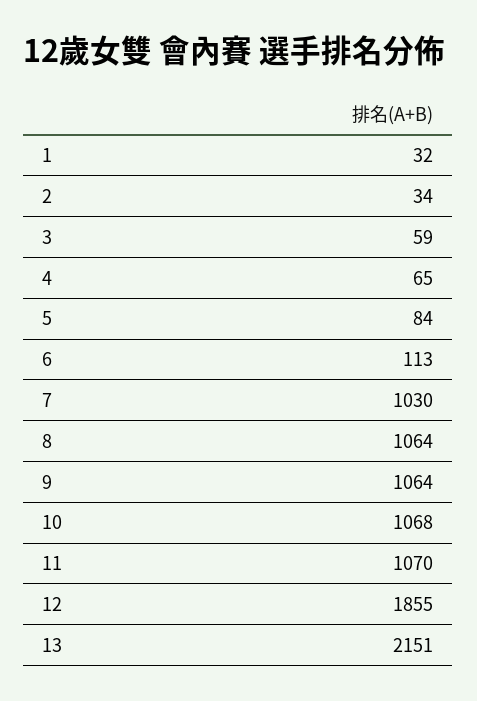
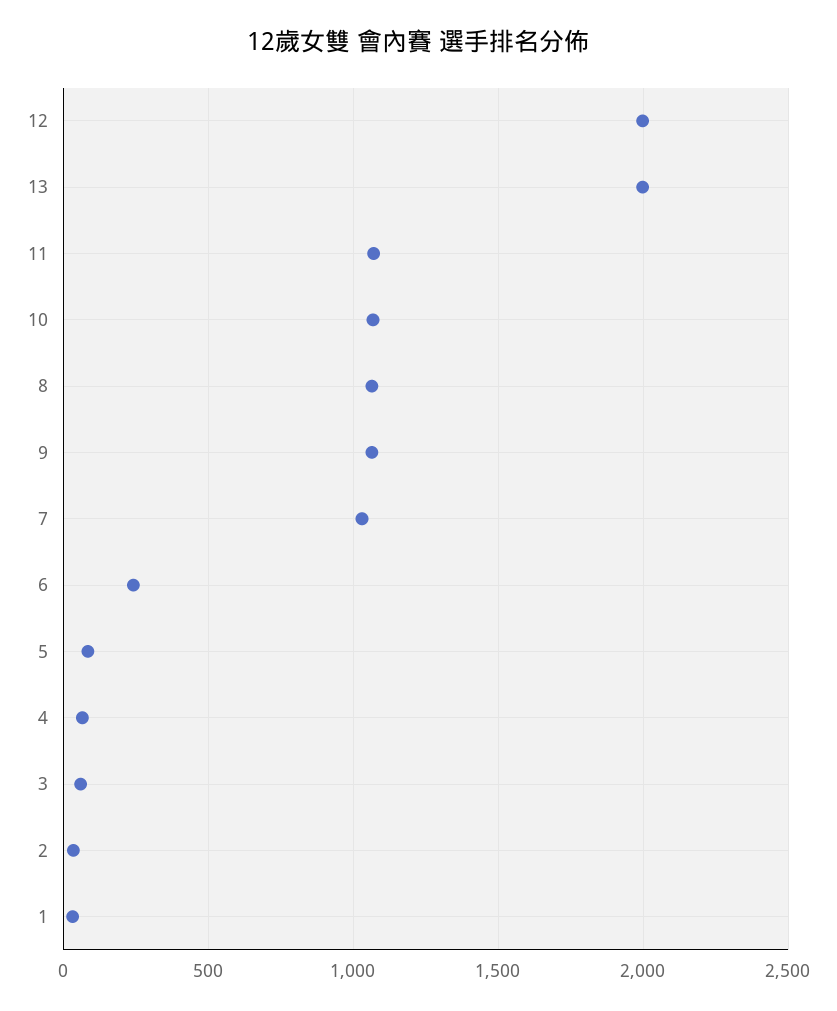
  {
    "1": 32,
    "2": 34,
    "3": 59,
    "4": 65,
    "5": 84,
-   "6": 113,
+   "6": 250,
    "7": 1030,
    "8": 1064,
    "9": 1064,
    "10": 1068,
    "11": 1070,
-   "12": 1855,
+   "12": 2000,
-   "13": 2151
+   "13": 2000
  }

